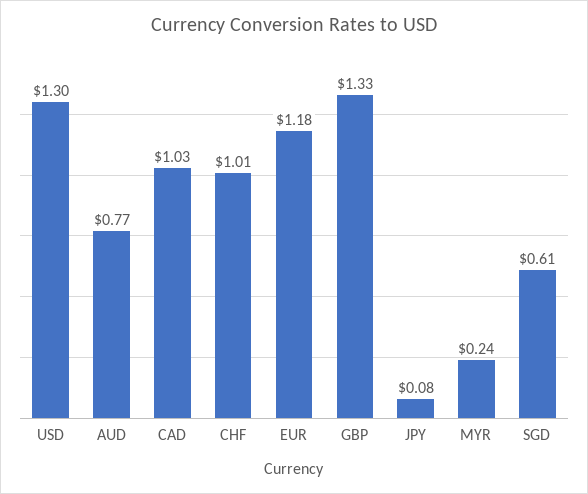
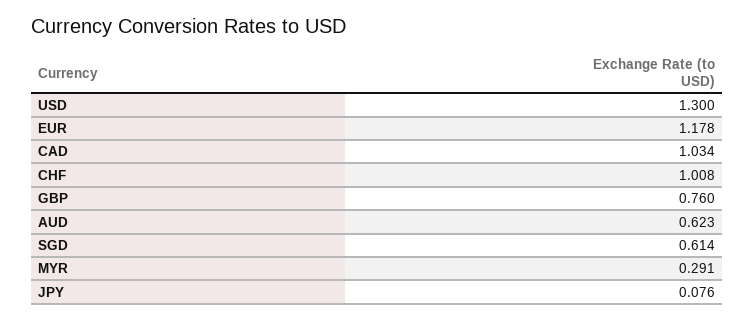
  {
    "USD": 1.3,
-   "AUD": 0.77,
+   "AUD": 0.623,
    "CAD": 1.034,
    "CHF": 1.008,
    "EUR": 1.178,
-   "GBP": 1.33,
+   "GBP": 0.76,
    "JPY": 0.076,
-   "MYR": 0.24,
+   "MYR": 0.291,
    "SGD": 0.614
  }

